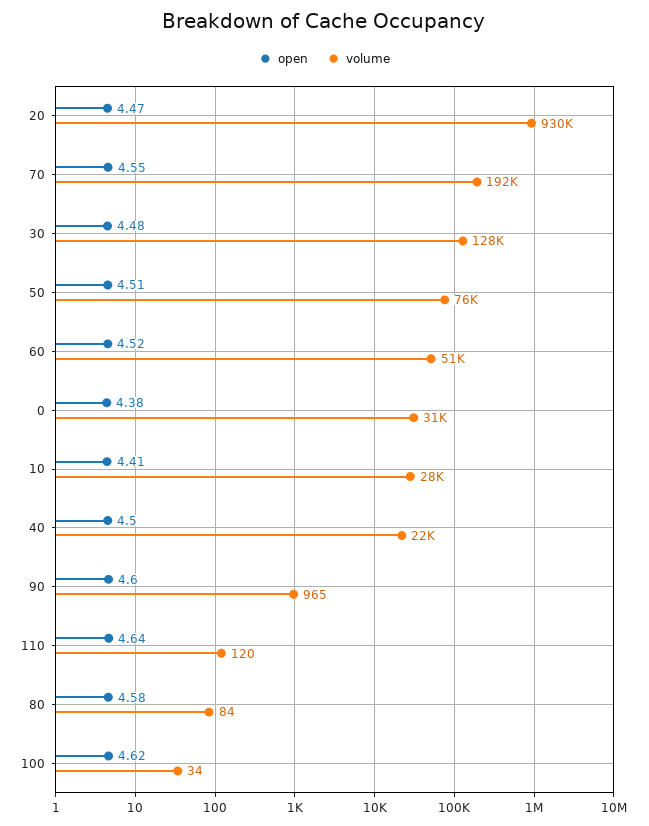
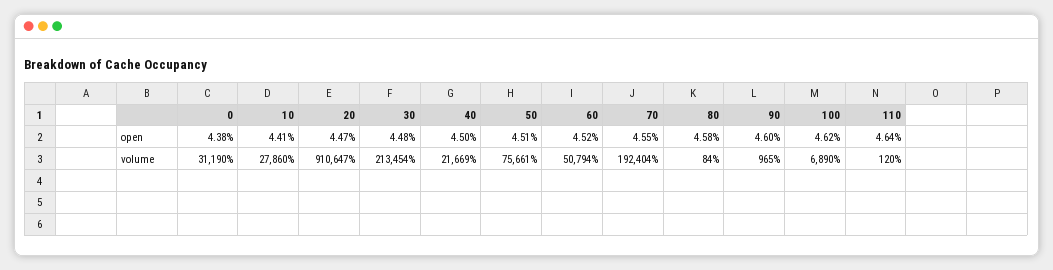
  {
    "open": {
      "20": 4.47,
      "70": 4.55,
      "30": 4.48,
      "50": 4.51,
      "60": 4.52,
      "0": 4.38,
      "10": 4.41,
      "40": 4.5,
      "90": 4.6,
      "110": 4.64,
      "80": 4.58,
      "100": 4.62
    },
    "volume": {
-     "20": 930000,
+     "20": 910647,
      "70": 192404,
-     "30": 128000,
+     "30": 213454,
      "50": 75661,
      "60": 50794,
      "0": 31190,
      "10": 27860,
      "40": 21669,
      "90": 965,
      "110": 120,
      "80": 84,
-     "100": 34
+     "100": 6890
    }
  }

